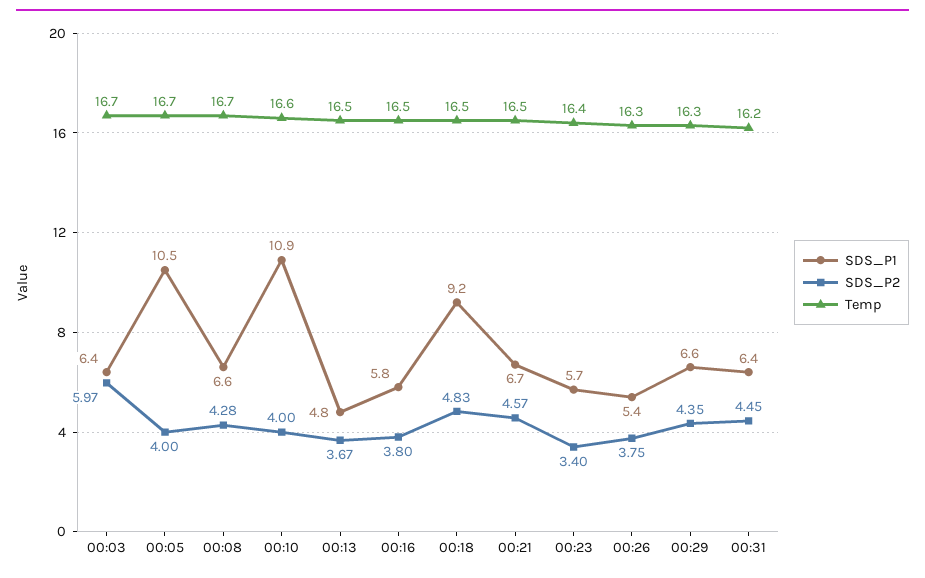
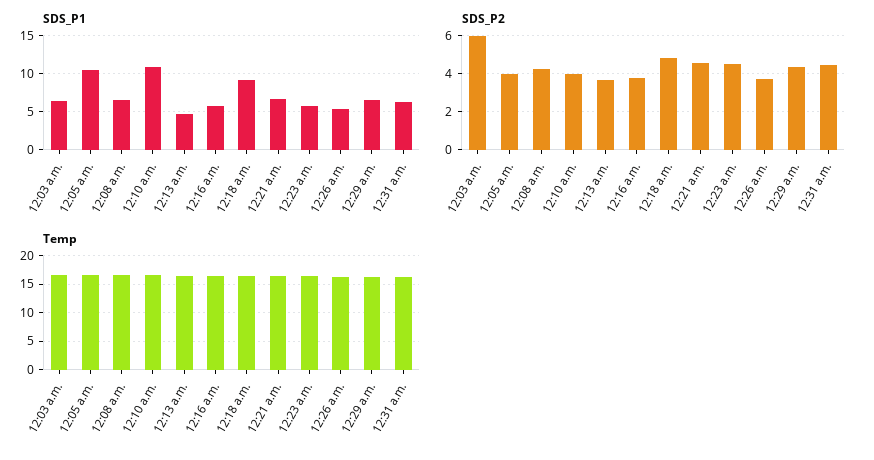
  {
    "SDS_P1": {
      "00:03": 6.4,
      "00:05": 10.5,
      "00:08": 6.6,
      "00:10": 10.9,
      "00:13": 4.8,
      "00:16": 5.8,
      "00:18": 9.2,
      "00:21": 6.7,
      "00:23": 5.7,
      "00:26": 5.4,
      "00:29": 6.6,
      "00:31": 6.4
    },
    "SDS_P2": {
      "00:03": 5.97,
      "00:05": 4,
      "00:08": 4.28,
      "00:10": 4,
      "00:13": 3.67,
      "00:16": 3.8,
      "00:18": 4.83,
      "00:21": 4.57,
-     "00:23": 3.4,
+     "00:23": 4.5,
      "00:26": 3.75,
      "00:29": 4.35,
      "00:31": 4.45
    },
    "Temp": {
      "00:03": 16.7,
      "00:05": 16.7,
      "00:08": 16.7,
      "00:10": 16.6,
      "00:13": 16.5,
      "00:16": 16.5,
      "00:18": 16.5,
      "00:21": 16.5,
      "00:23": 16.4,
      "00:26": 16.3,
      "00:29": 16.3,
      "00:31": 16.2
    }
  }

